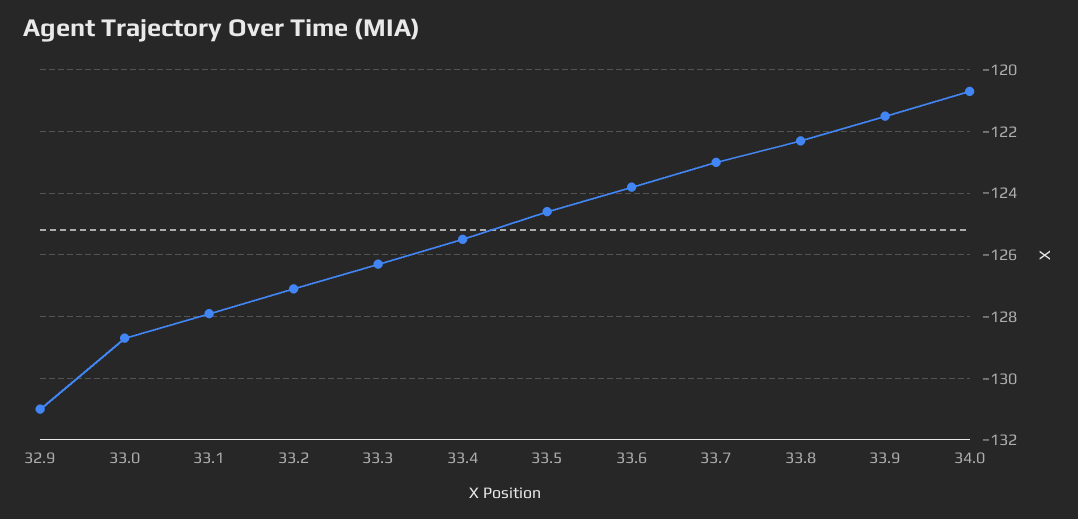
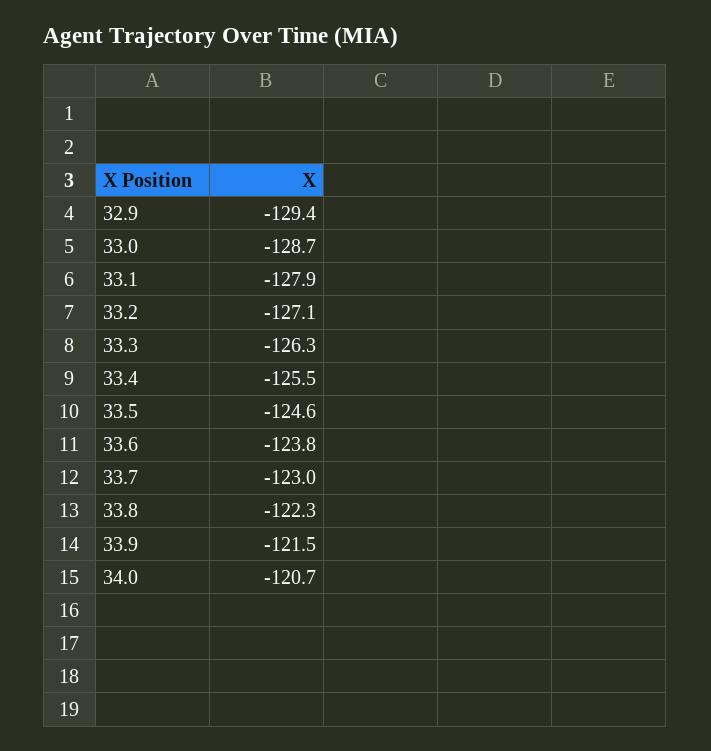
  {
-   "32.9": -131,
+   "32.9": -129.4,
    "33.0": -128.7,
    "33.1": -127.9,
    "33.2": -127.1,
    "33.3": -126.3,
    "33.4": -125.5,
    "33.5": -124.6,
    "33.6": -123.8,
    "33.7": -123,
    "33.8": -122.3,
    "33.9": -121.5,
    "34.0": -120.7
  }

